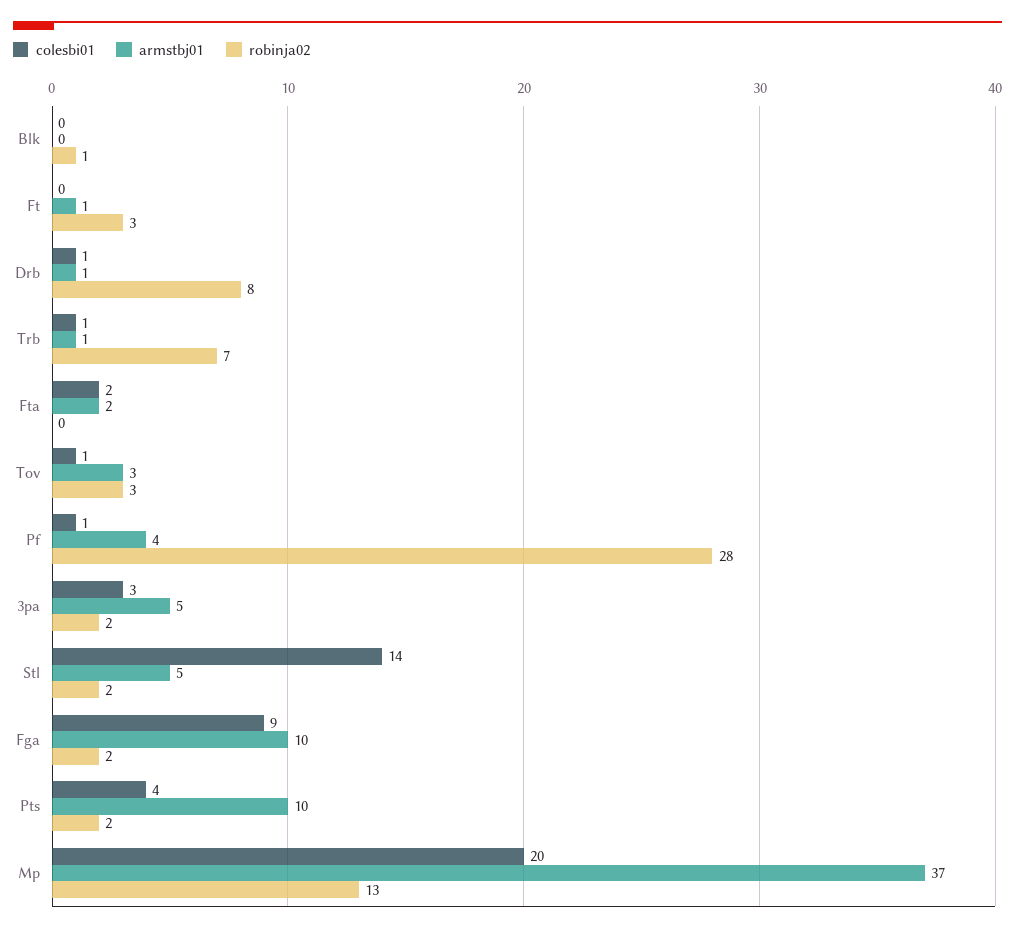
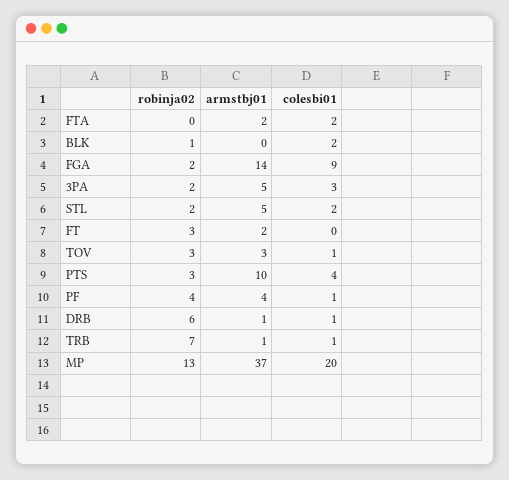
  {
    "colesbi01": {
-     "Blk": 0,
+     "Blk": 2,
      "Ft": 0,
      "Drb": 1,
      "Trb": 1,
      "Fta": 2,
      "Tov": 1,
      "Pf": 1,
      "3pa": 3,
-     "Stl": 14,
+     "Stl": 2,
      "Fga": 9,
      "Pts": 4,
      "Mp": 20
    },
    "armstbj01": {
      "Blk": 0,
-     "Ft": 1,
+     "Ft": 2,
      "Drb": 1,
      "Trb": 1,
      "Fta": 2,
      "Tov": 3,
      "Pf": 4,
      "3pa": 5,
      "Stl": 5,
-     "Fga": 10,
+     "Fga": 14,
      "Pts": 10,
      "Mp": 37
    },
    "robinja02": {
      "Blk": 1,
      "Ft": 3,
-     "Drb": 8,
+     "Drb": 6,
      "Trb": 7,
      "Fta": 0,
      "Tov": 3,
-     "Pf": 28,
+     "Pf": 4,
      "3pa": 2,
      "Stl": 2,
      "Fga": 2,
-     "Pts": 2,
+     "Pts": 3,
      "Mp": 13
    }
  }

